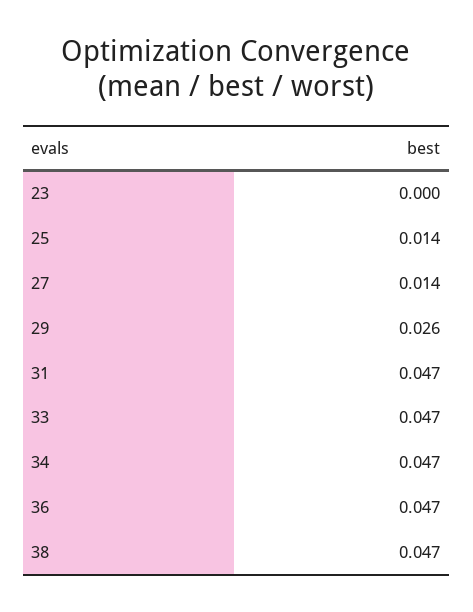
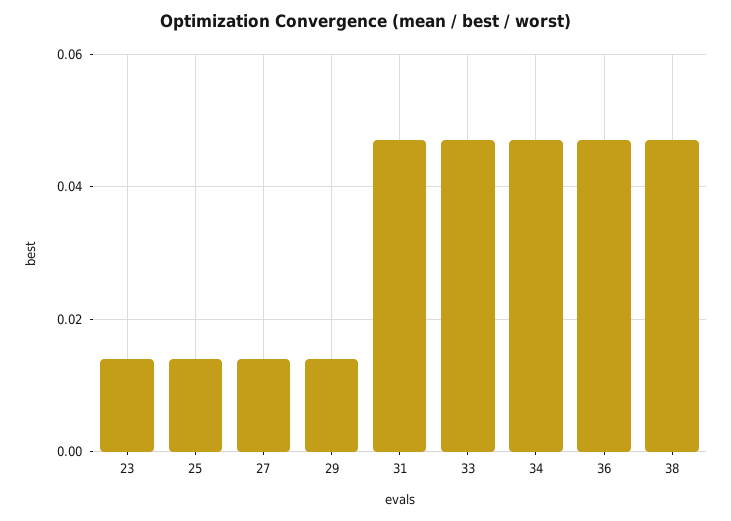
  {
-   "23": 0,
+   "23": 0.015,
    "25": 0.014,
    "27": 0.014,
-   "29": 0.026,
+   "29": 0.015,
    "31": 0.047,
    "33": 0.047,
    "34": 0.047,
    "36": 0.047,
    "38": 0.047
  }

